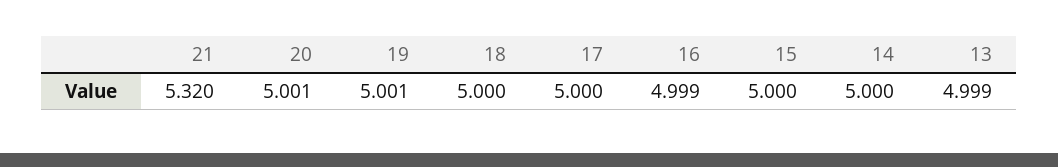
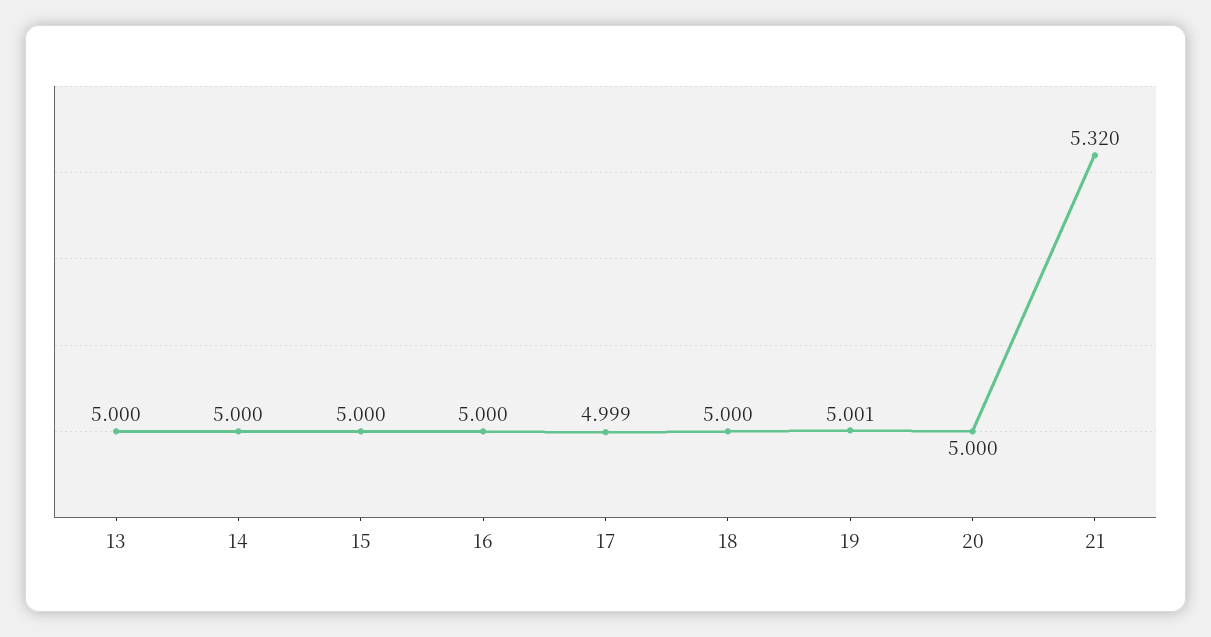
  {
    "21": 5.32,
-   "20": 5.001,
+   "20": 5,
    "19": 5.001,
    "18": 5,
-   "17": 5,
+   "17": 4.999,
-   "16": 4.999,
+   "16": 5,
    "15": 5,
    "14": 5,
-   "13": 4.999
+   "13": 5
  }

